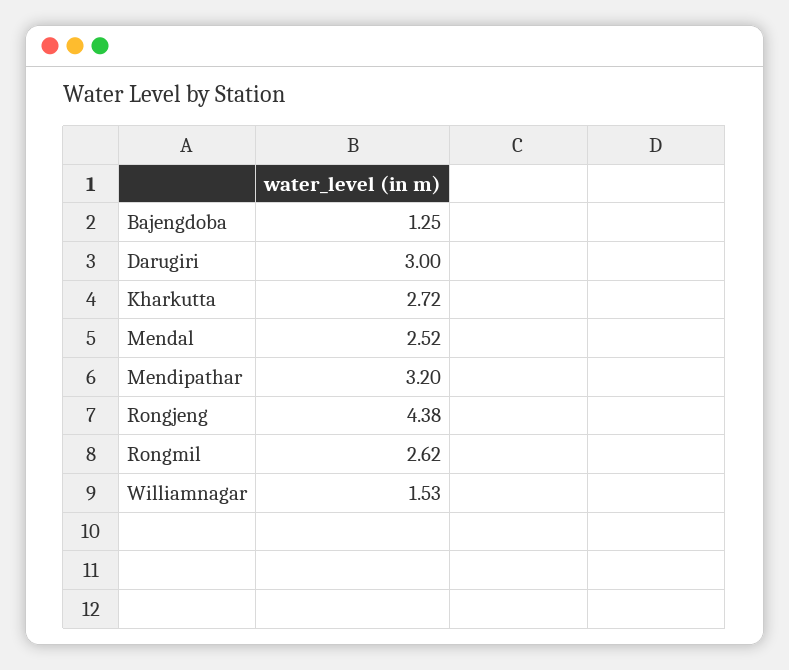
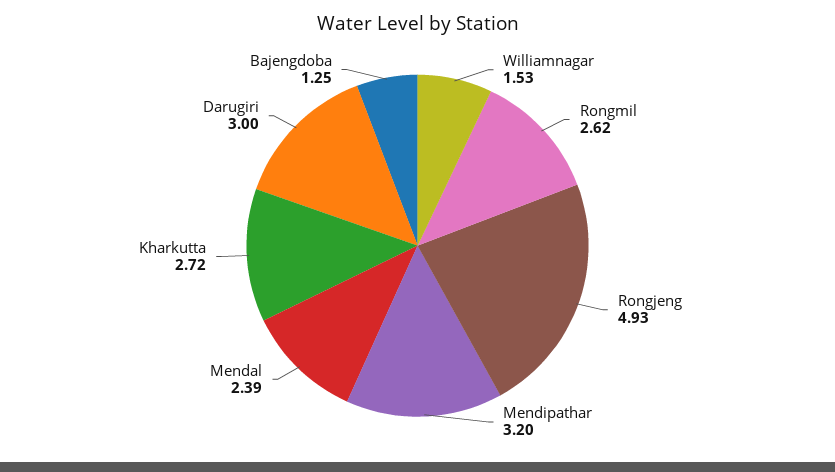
  {
    "Bajengdoba": 1.25,
    "Darugiri": 3,
    "Kharkutta": 2.72,
-   "Mendal": 2.52,
+   "Mendal": 2.39,
    "Mendipathar": 3.2,
-   "Rongjeng": 4.38,
+   "Rongjeng": 4.93,
    "Rongmil": 2.62,
    "Williamnagar": 1.53
  }

